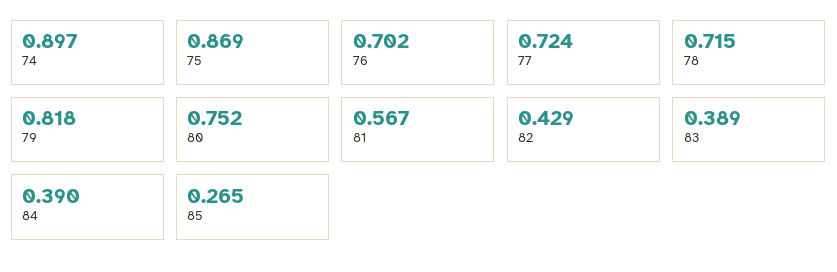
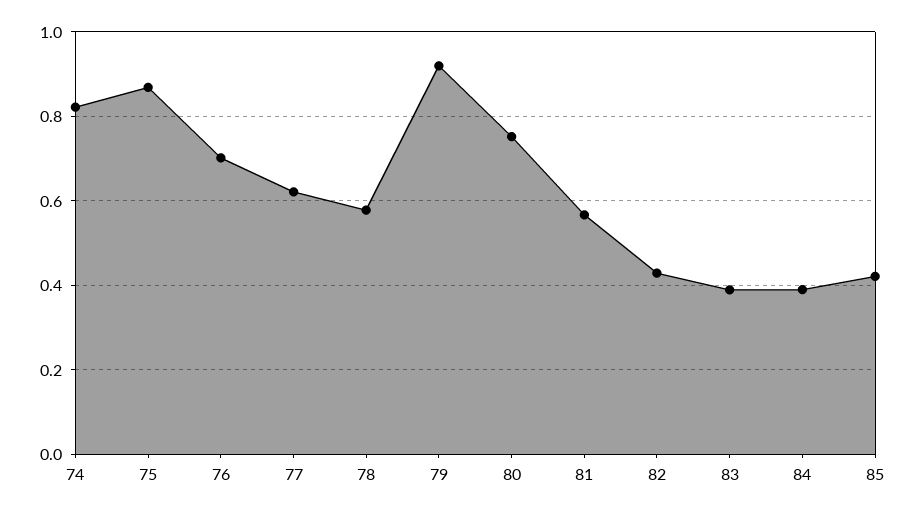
  {
-   "74": 0.897,
+   "74": 0.82,
    "75": 0.869,
    "76": 0.702,
-   "77": 0.724,
+   "77": 0.62,
-   "78": 0.715,
+   "78": 0.58,
-   "79": 0.818,
+   "79": 0.92,
    "80": 0.752,
    "81": 0.567,
    "82": 0.429,
    "83": 0.389,
    "84": 0.39,
-   "85": 0.265
+   "85": 0.42
  }

